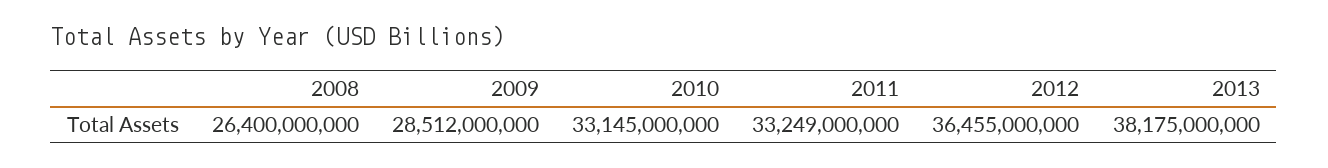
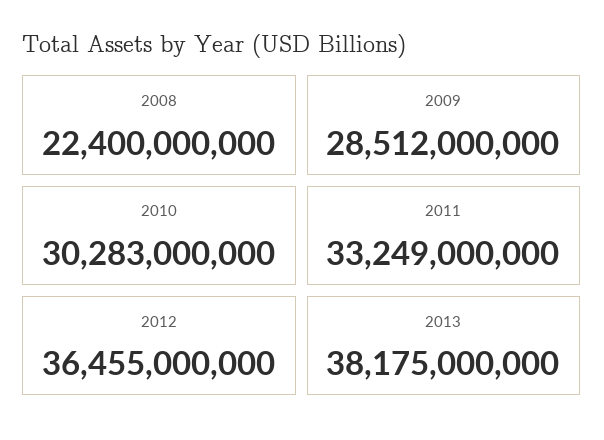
  {
-   "2008": 26400000000,
+   "2008": 22400000000,
    "2009": 28512000000,
-   "2010": 33145000000,
+   "2010": 30283000000,
    "2011": 33249000000,
    "2012": 36455000000,
    "2013": 38175000000
  }

